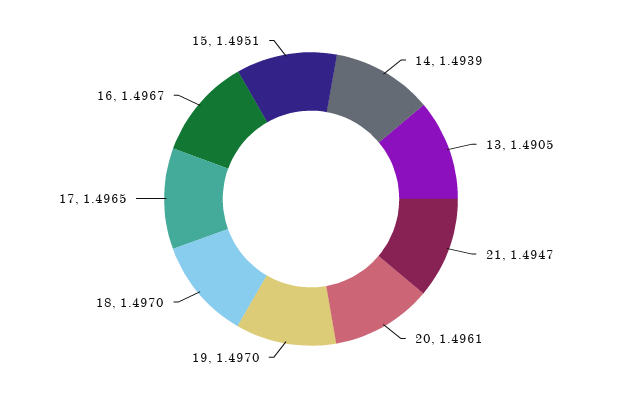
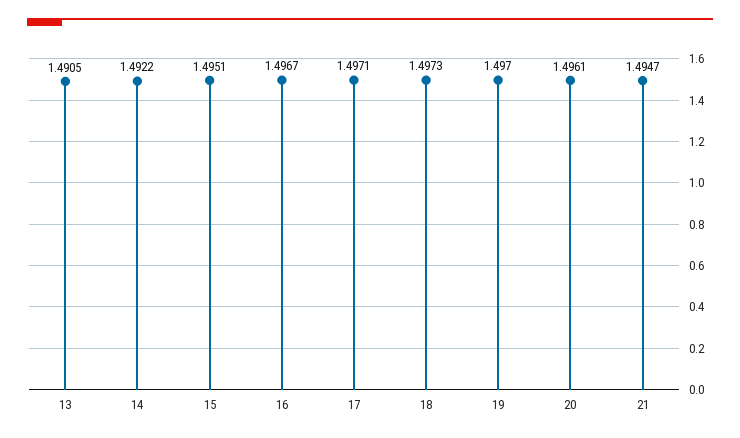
  {
-   "14": 1.4939,
+   "14": 1.4922,
    "13": 1.4905,
    "21": 1.4947,
    "20": 1.4961,
    "19": 1.497,
-   "18": 1.497,
+   "18": 1.4973,
-   "17": 1.4965,
+   "17": 1.4971,
    "16": 1.4967,
    "15": 1.4951
  }

